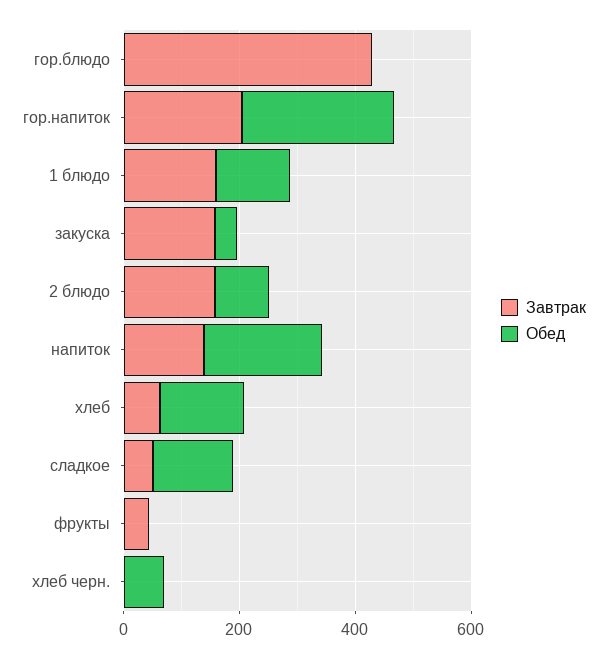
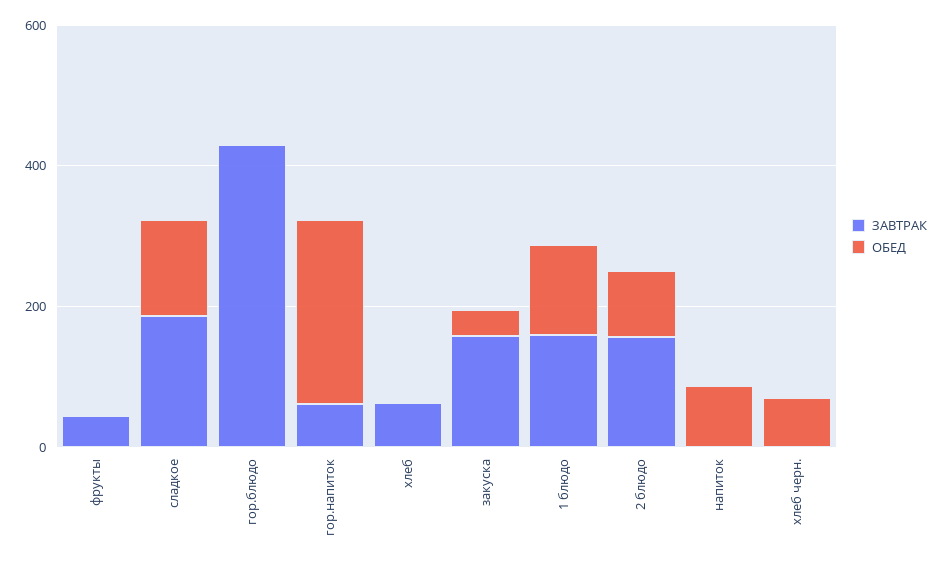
  {
    "Завтрак": {
      "гор.блюдо": 450,
-     "гор.напиток": 200,
+     "гор.напиток": 50,
      "1 блюдо": 150,
      "закуска": 150,
      "2 блюдо": 150,
-     "напиток": 150,
+     "напиток": 0,
      "хлеб": 50,
-     "сладкое": 50,
+     "сладкое": 200,
      "фрукты": 50,
      "хлеб черн.": 0
    },
    "Обед": {
      "гор.блюдо": 0,
      "гор.напиток": 250,
      "1 блюдо": 150,
      "закуска": 50,
      "2 блюдо": 100,
-     "напиток": 200,
+     "напиток": 100,
-     "хлеб": 150,
+     "хлеб": 0,
      "сладкое": 150,
      "фрукты": 0,
      "хлеб черн.": 50
    }
  }

